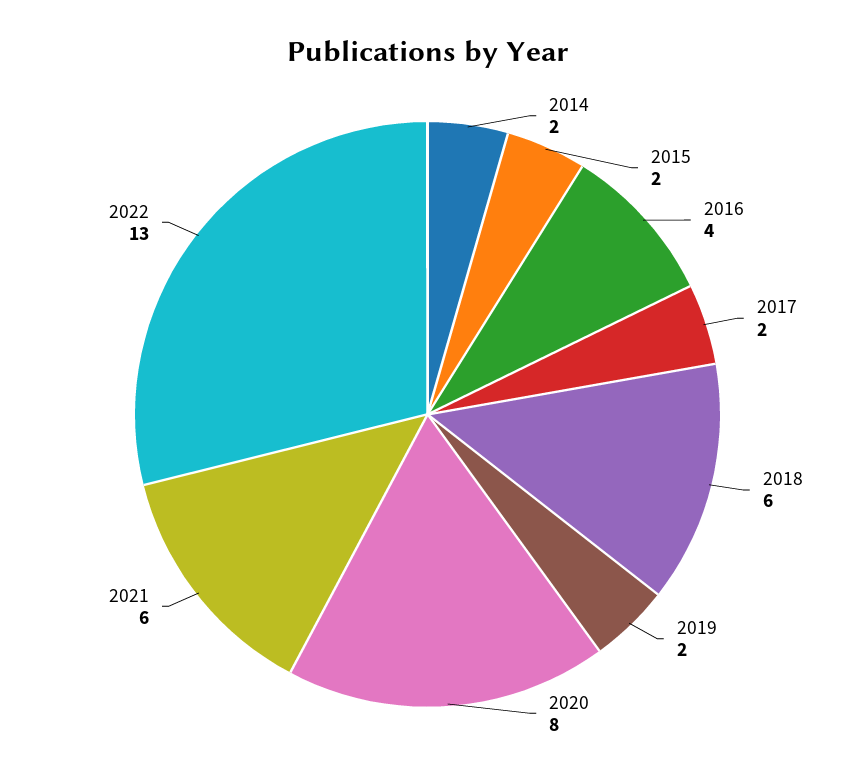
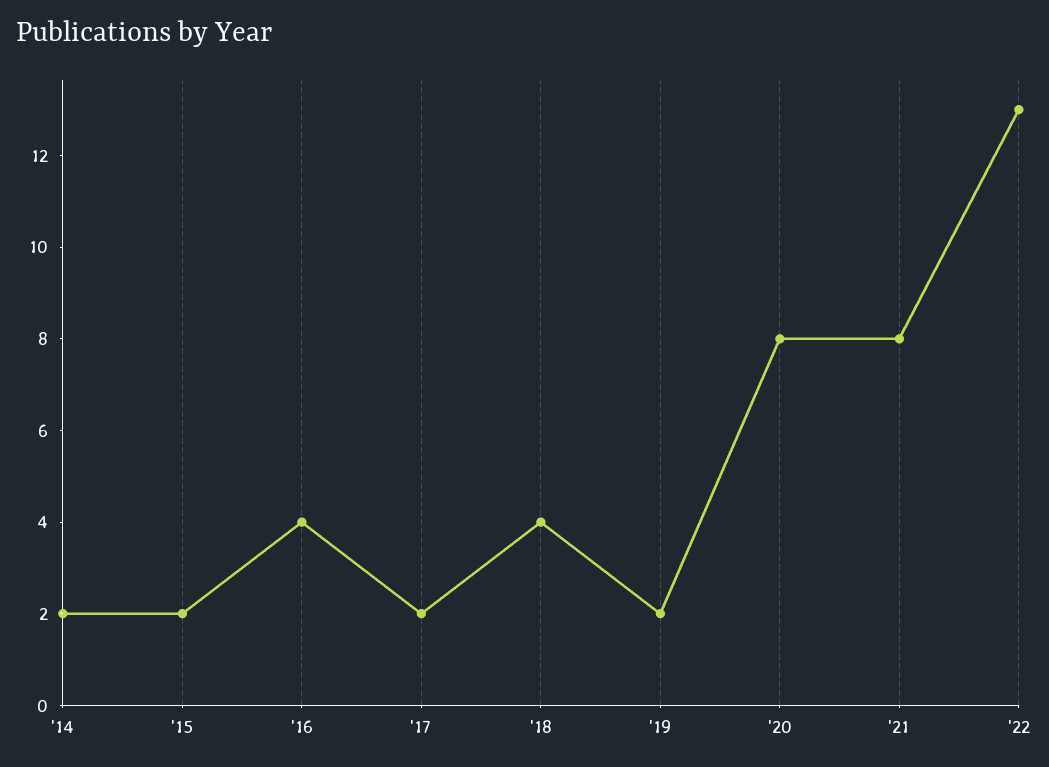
  {
    "2014": 2,
    "2015": 2,
    "2016": 4,
    "2017": 2,
-   "2018": 6,
+   "2018": 4,
    "2019": 2,
    "2020": 8,
-   "2021": 6,
+   "2021": 8,
    "2022": 13
  }

